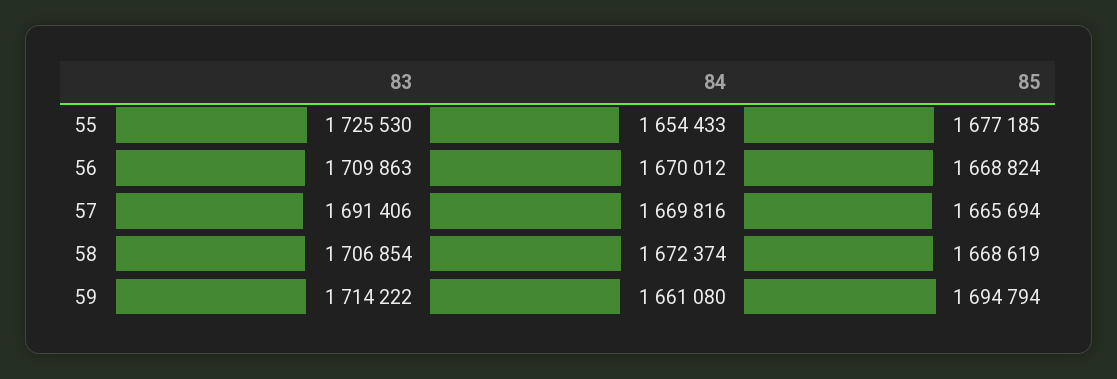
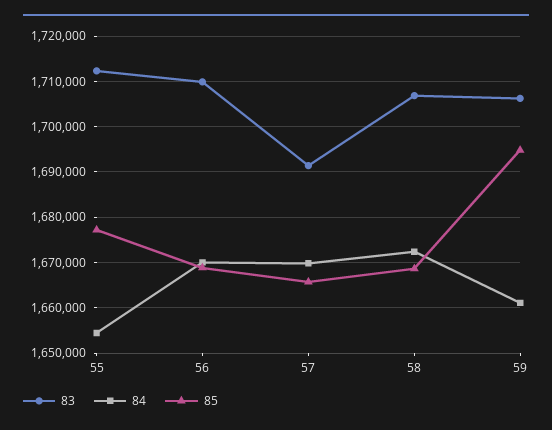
  {
    "83": {
-     "55": 1725530,
+     "55": 1712000,
      "56": 1709863,
      "57": 1691406,
      "58": 1706854,
-     "59": 1714222
+     "59": 1706000
    },
    "84": {
      "55": 1654433,
      "56": 1670012,
      "57": 1669816,
      "58": 1672374,
      "59": 1661080
    },
    "85": {
      "55": 1677185,
      "56": 1668824,
      "57": 1665694,
      "58": 1668619,
      "59": 1694794
    }
  }

